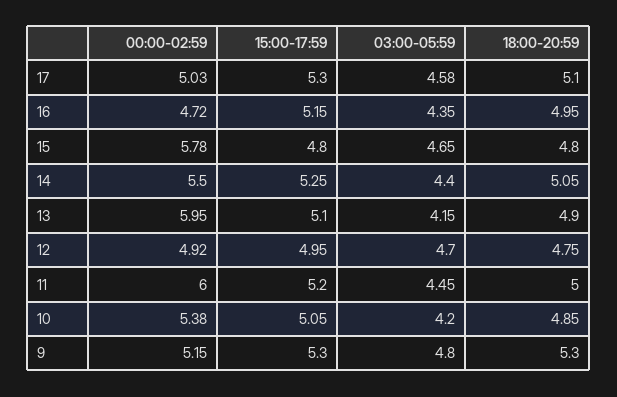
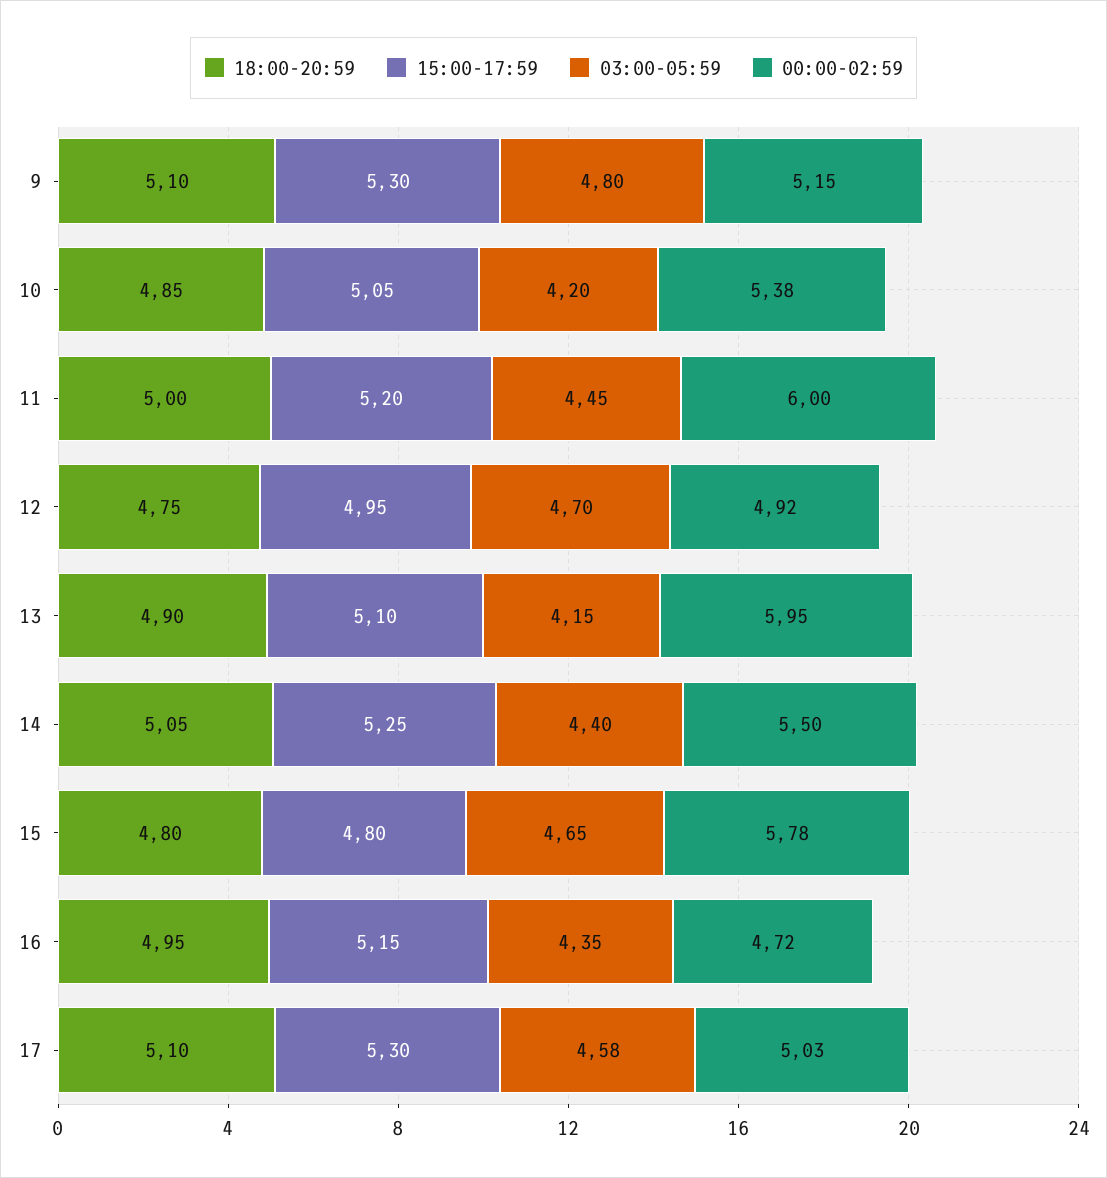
  {
    "00:00-02:59": {
      "17": 5.03,
      "16": 4.72,
      "15": 5.78,
      "14": 5.5,
      "13": 5.95,
      "12": 4.92,
      "11": 6,
      "10": 5.38,
      "9": 5.15
    },
    "15:00-17:59": {
      "17": 5.3,
      "16": 5.15,
      "15": 4.8,
      "14": 5.25,
      "13": 5.1,
      "12": 4.95,
      "11": 5.2,
      "10": 5.05,
      "9": 5.3
    },
    "03:00-05:59": {
      "17": 4.58,
      "16": 4.35,
      "15": 4.65,
      "14": 4.4,
      "13": 4.15,
      "12": 4.7,
      "11": 4.45,
      "10": 4.2,
      "9": 4.8
    },
    "18:00-20:59": {
      "17": 5.1,
      "16": 4.95,
      "15": 4.8,
      "14": 5.05,
      "13": 4.9,
      "12": 4.75,
      "11": 5,
      "10": 4.85,
-     "9": 5.3
+     "9": 5.1
    }
  }

